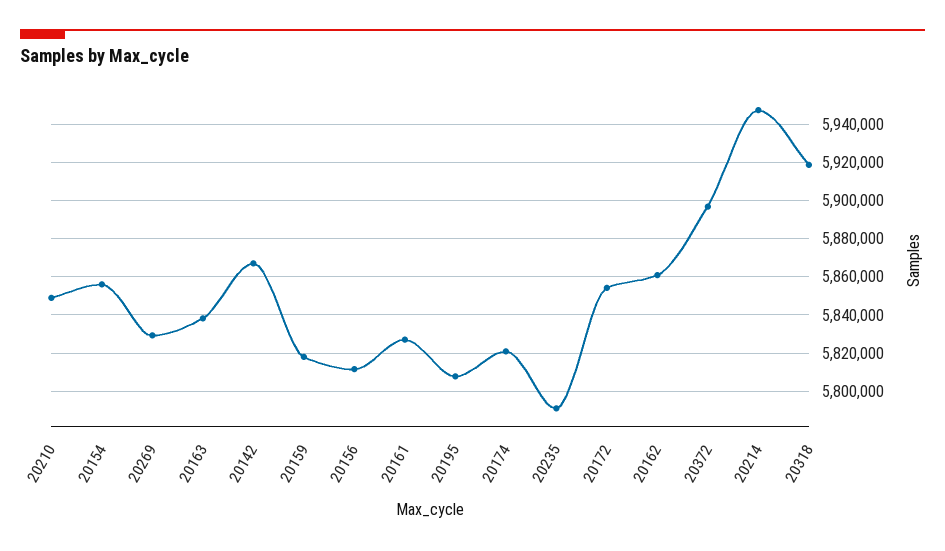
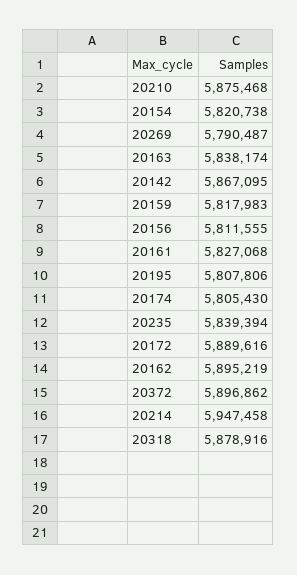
  {
-   "20210": 5850000,
+   "20210": 5875468,
-   "20154": 5855000,
+   "20154": 5820738,
-   "20269": 5830000,
+   "20269": 5790487,
    "20163": 5838174,
    "20142": 5867095,
    "20159": 5817983,
    "20156": 5811555,
    "20161": 5827068,
    "20195": 5807806,
-   "20174": 5820000,
+   "20174": 5805430,
-   "20235": 5790000,
+   "20235": 5839394,
-   "20172": 5855000,
+   "20172": 5889616,
-   "20162": 5860000,
+   "20162": 5895219,
    "20372": 5896862,
    "20214": 5947458,
-   "20318": 5920000
+   "20318": 5878916
  }

